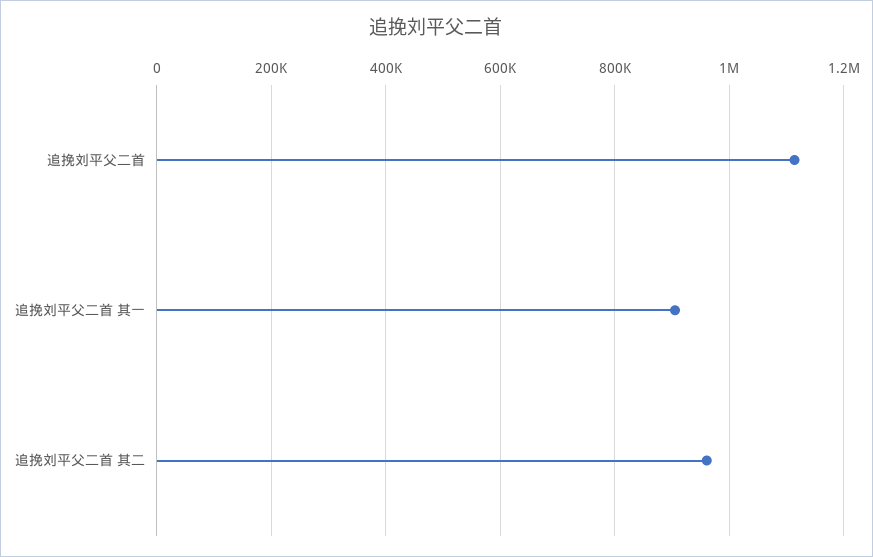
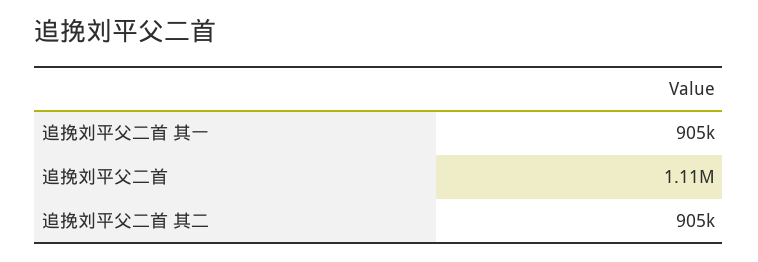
  {
    "追挽刘平父二首": 1110000,
    "追挽刘平父二首 其一": 905000,
-   "追挽刘平父二首 其二": 960000
+   "追挽刘平父二首 其二": 905000
  }

